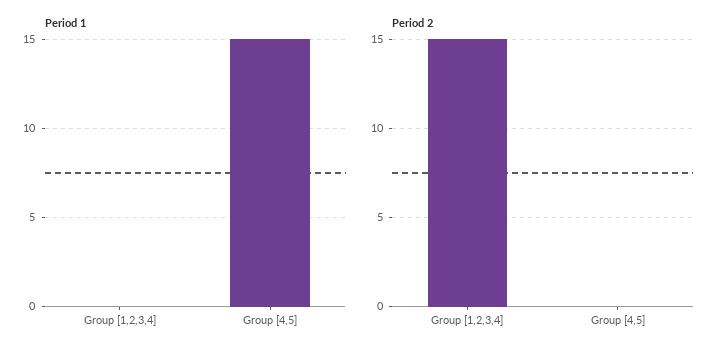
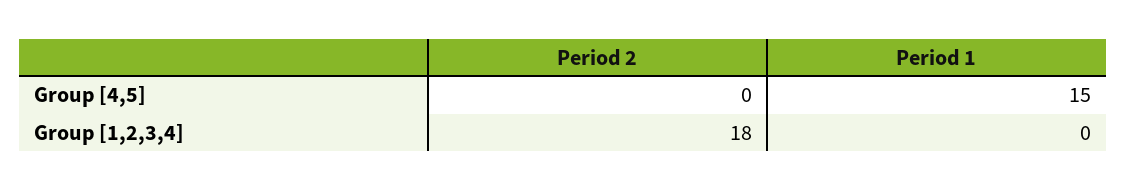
  {
    "Period 1": {
      "Group [1,2,3,4]": 0,
      "Group [4,5]": 15
    },
    "Period 2": {
-     "Group [1,2,3,4]": 15,
+     "Group [1,2,3,4]": 18,
      "Group [4,5]": 0
    }
  }

